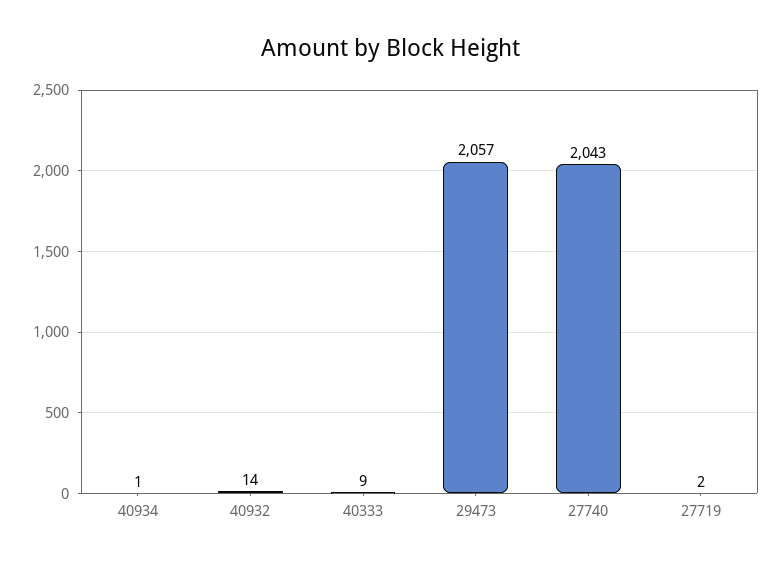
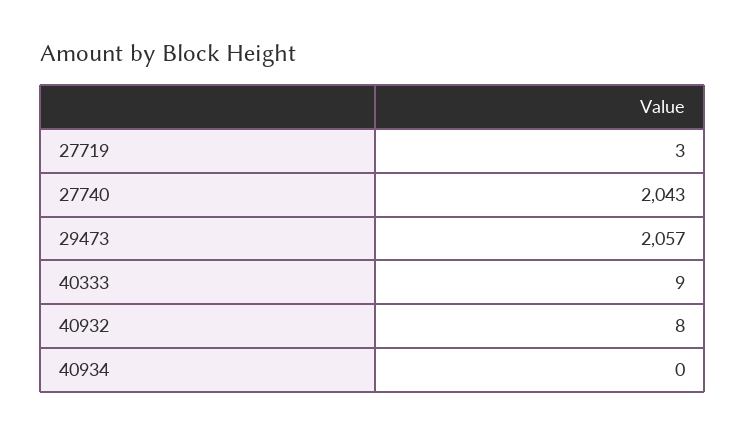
  {
-   "40934": 1,
+   "40934": 0,
-   "40932": 14,
+   "40932": 8,
    "40333": 9,
    "29473": 2057,
    "27740": 2043,
-   "27719": 2
+   "27719": 3
  }

